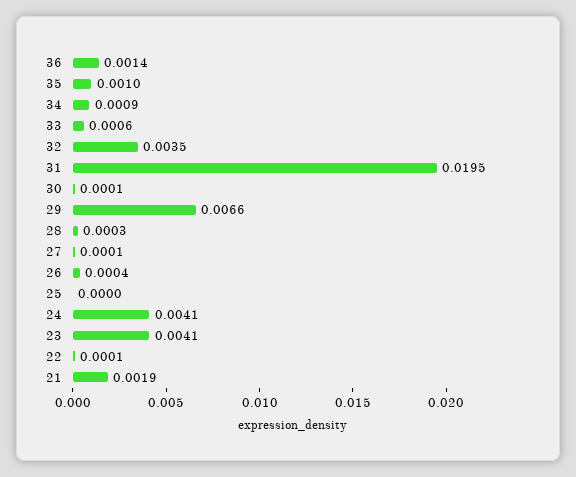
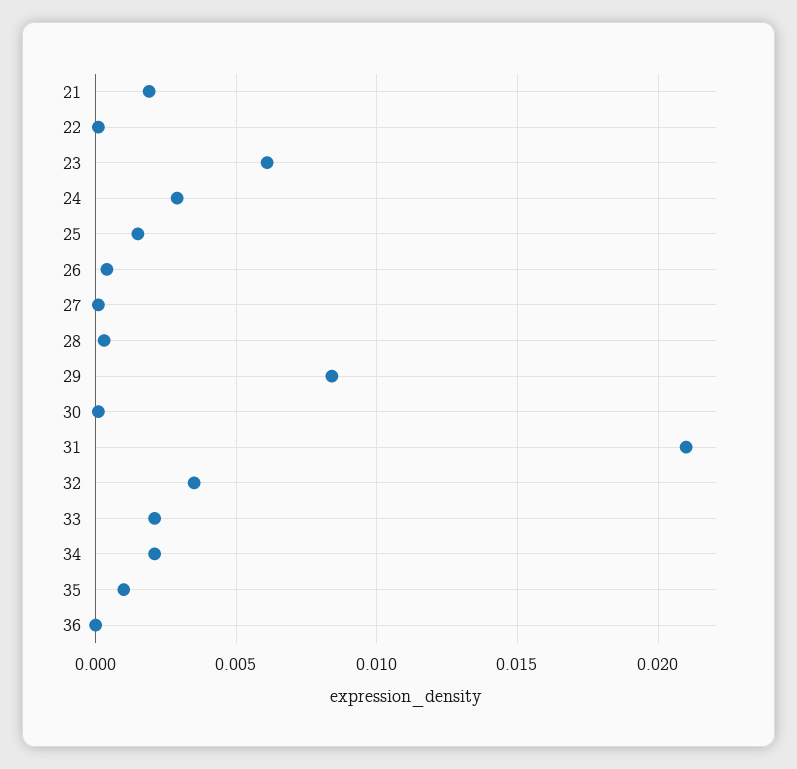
  {
-   "36": 0.0014,
+   "36": 0,
    "35": 0.001,
-   "34": 0.0009,
+   "34": 0.002,
-   "33": 0.0006,
+   "33": 0.002,
    "32": 0.0035,
-   "31": 0.0195,
+   "31": 0.021,
    "30": 0.0001,
-   "29": 0.0066,
+   "29": 0.0085,
    "28": 0.0003,
    "27": 0.0001,
    "26": 0.0004,
-   "25": 0,
+   "25": 0.0015,
-   "24": 0.0041,
+   "24": 0.003,
-   "23": 0.0041,
+   "23": 0.006,
    "22": 0.0001,
    "21": 0.0019
  }

